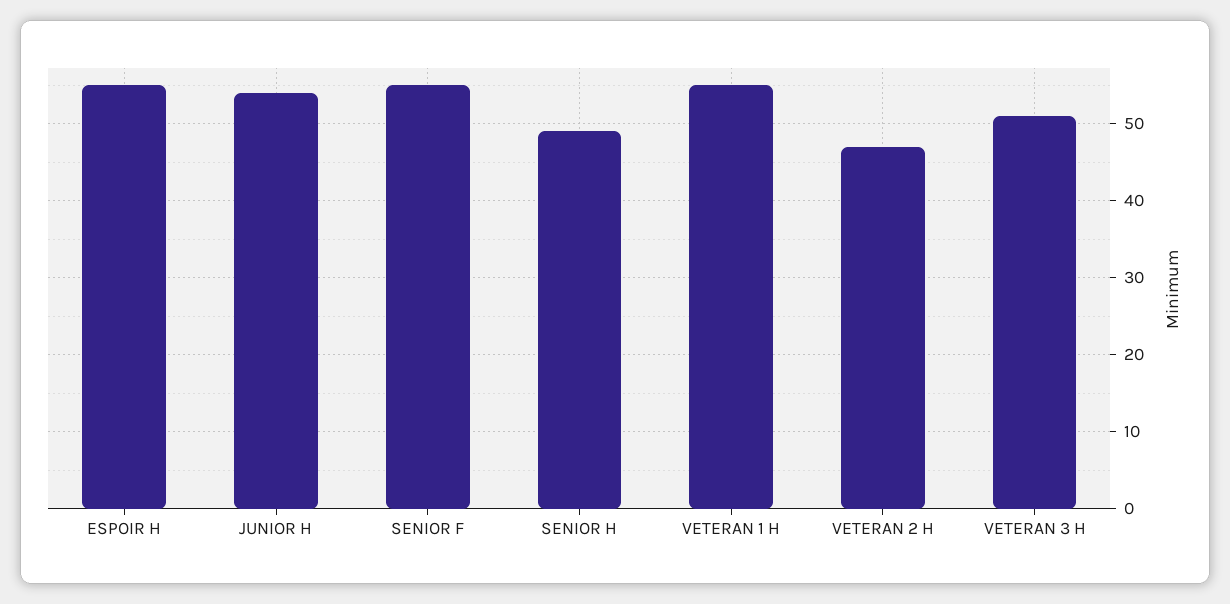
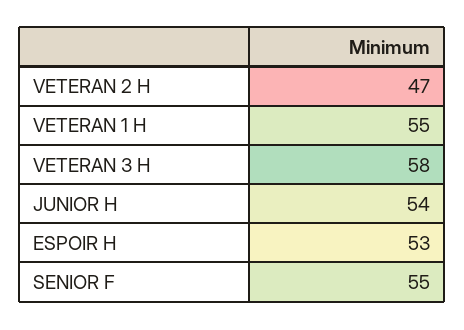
  {
-   "ESPOIR H": 55,
+   "ESPOIR H": 53,
    "JUNIOR H": 54,
    "SENIOR F": 55,
-   "SENIOR H": 49,
    "VETERAN 1 H": 55,
    "VETERAN 2 H": 47,
-   "VETERAN 3 H": 51
+   "VETERAN 3 H": 58
  }

